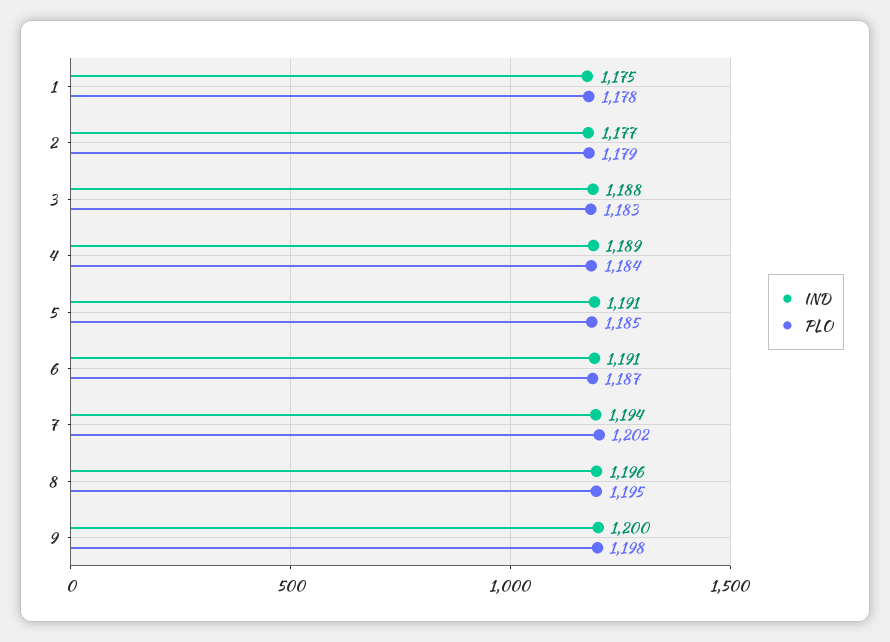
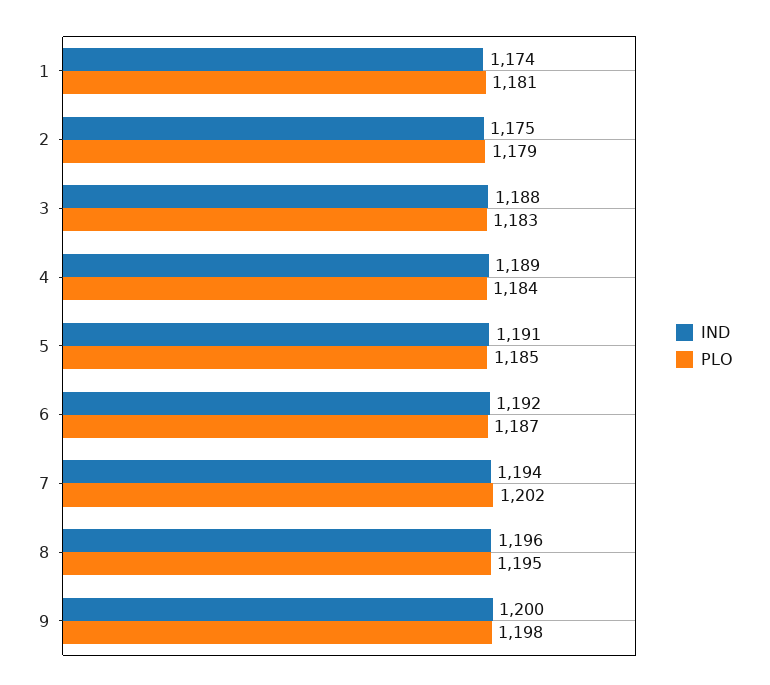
  {
    "IND": {
-     "1": 1175,
+     "1": 1174,
-     "2": 1177,
+     "2": 1175,
      "3": 1188,
      "4": 1189,
      "5": 1191,
-     "6": 1191,
+     "6": 1192,
      "7": 1194,
      "8": 1196,
      "9": 1200
    },
    "PLO": {
-     "1": 1178,
+     "1": 1181,
      "2": 1179,
      "3": 1183,
      "4": 1184,
      "5": 1185,
      "6": 1187,
      "7": 1202,
      "8": 1195,
      "9": 1198
    }
  }

